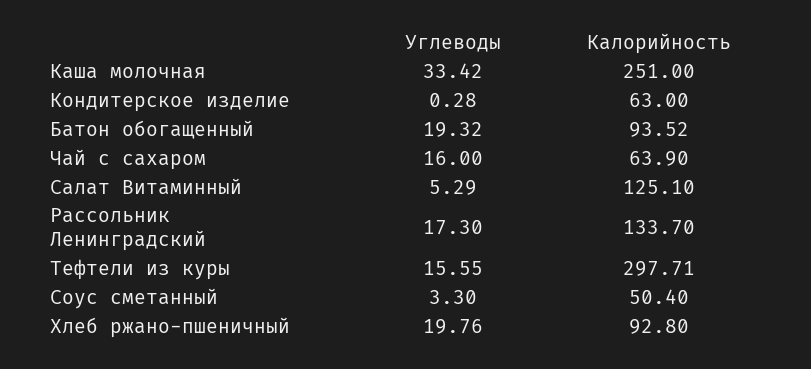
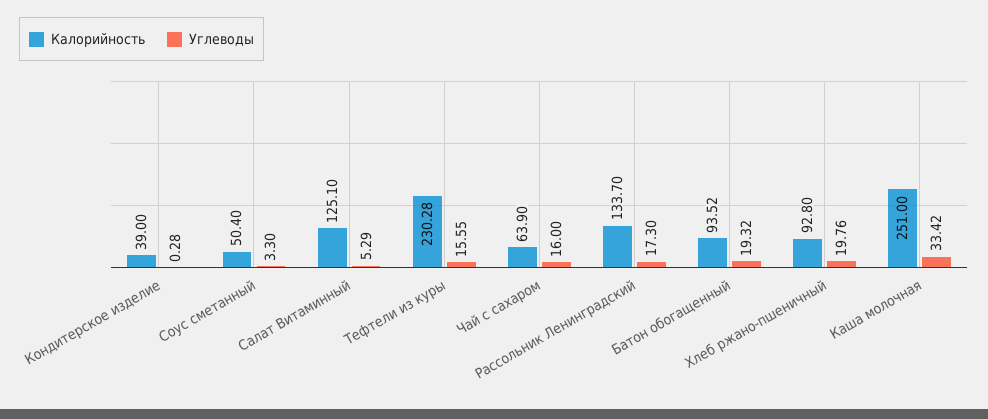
  {
    "Углеводы": {
      "Каша молочная": 33.42,
      "Кондитерское изделие": 0.28,
      "Батон обогащенный": 19.32,
      "Чай с сахаром": 16,
      "Салат Витаминный": 5.29,
      "Рассольник Ленинградский": 17.3,
      "Тефтели из куры": 15.55,
      "Соус сметанный": 3.3,
      "Хлеб ржано-пшеничный": 19.76
    },
    "Калорийность": {
      "Каша молочная": 251,
-     "Кондитерское изделие": 63,
+     "Кондитерское изделие": 39,
      "Батон обогащенный": 93.52,
      "Чай с сахаром": 63.9,
      "Салат Витаминный": 125.1,
      "Рассольник Ленинградский": 133.7,
-     "Тефтели из куры": 297.71,
+     "Тефтели из куры": 230.28,
      "Соус сметанный": 50.4,
      "Хлеб ржано-пшеничный": 92.8
    }
  }

